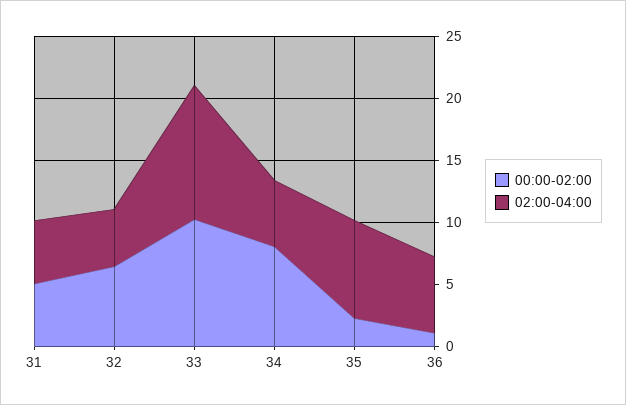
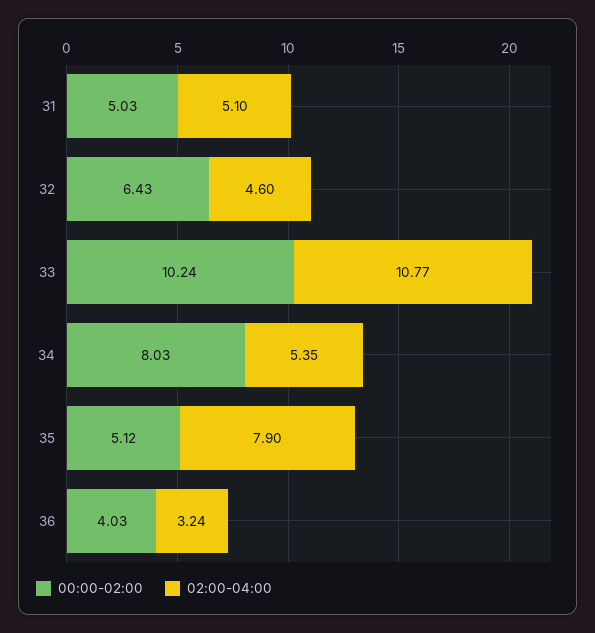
  {
    "00:00-02:00": {
      "31": 5.03,
      "32": 6.43,
      "33": 10.24,
      "34": 8.03,
-     "35": 2,
+     "35": 5.12,
-     "36": 1
+     "36": 4.03
    },
    "02:00-04:00": {
      "31": 5.1,
      "32": 4.6,
      "33": 10.77,
      "34": 5.35,
      "35": 7.9,
-     "36": 6
+     "36": 3.24
    }
  }

